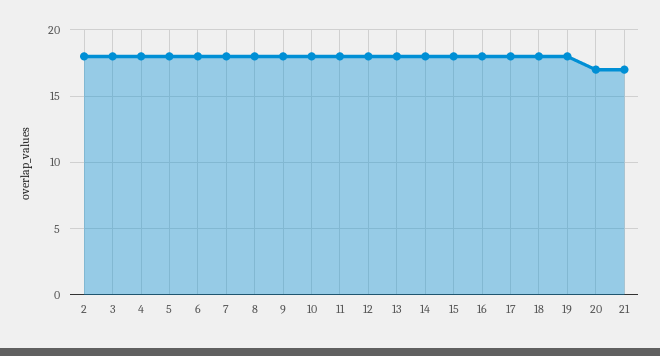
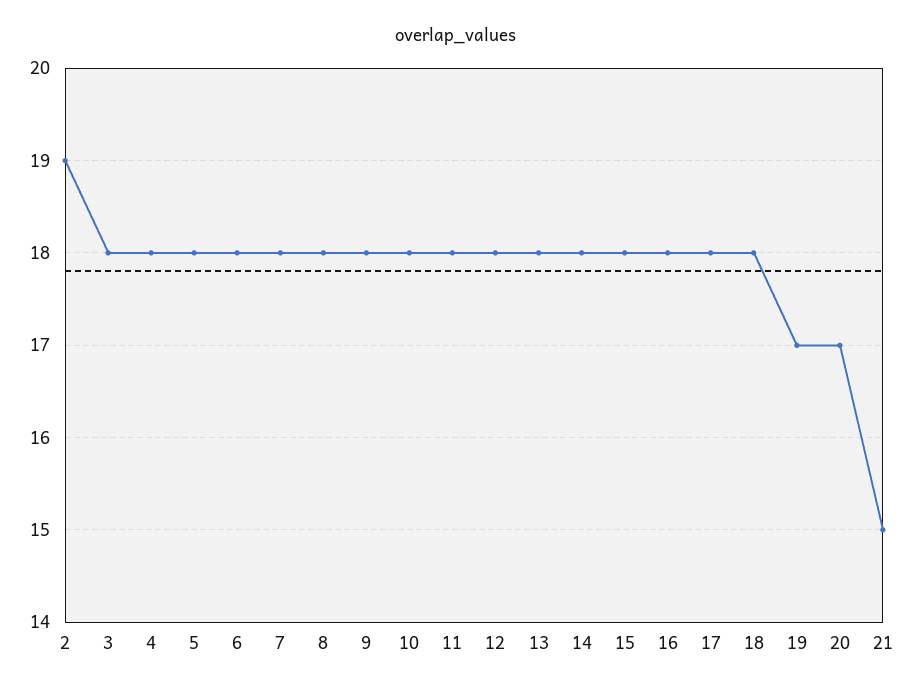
  {
-   "2": 18,
+   "2": 19,
    "3": 18,
    "4": 18,
    "5": 18,
    "6": 18,
    "7": 18,
    "8": 18,
    "9": 18,
    "10": 18,
    "11": 18,
    "12": 18,
    "13": 18,
    "14": 18,
    "15": 18,
    "16": 18,
    "17": 18,
    "18": 18,
-   "19": 18,
+   "19": 17,
    "20": 17,
-   "21": 17
+   "21": 15
  }

